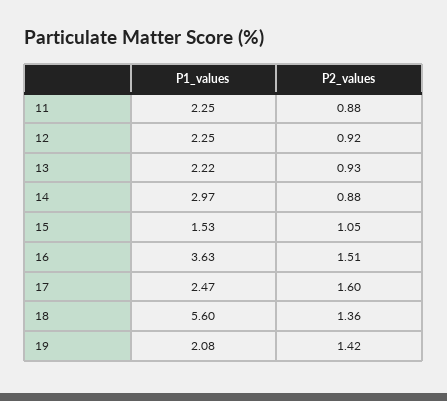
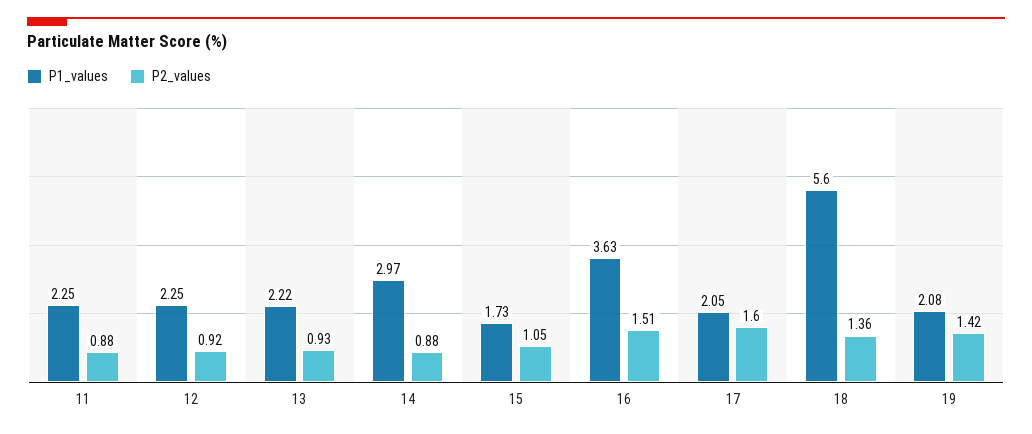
  {
    "P1_values": {
      "11": 2.25,
      "12": 2.25,
      "13": 2.22,
      "14": 2.97,
-     "15": 1.53,
+     "15": 1.73,
      "16": 3.63,
-     "17": 2.47,
+     "17": 2.05,
      "18": 5.6,
      "19": 2.08
    },
    "P2_values": {
      "11": 0.88,
      "12": 0.92,
      "13": 0.93,
      "14": 0.88,
      "15": 1.05,
      "16": 1.51,
      "17": 1.6,
      "18": 1.36,
      "19": 1.42
    }
  }

